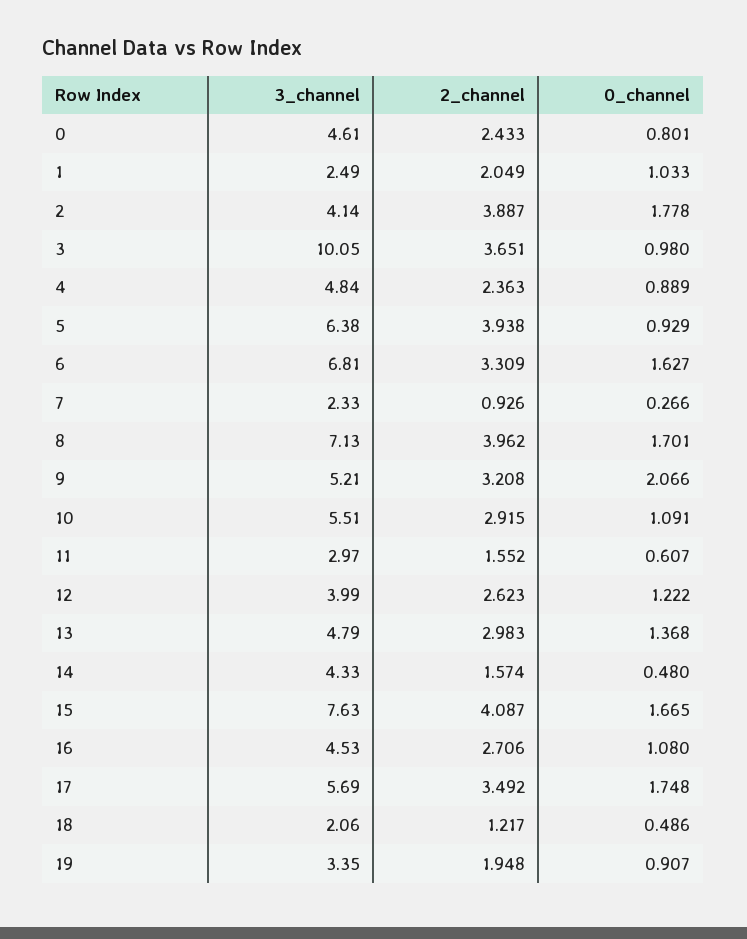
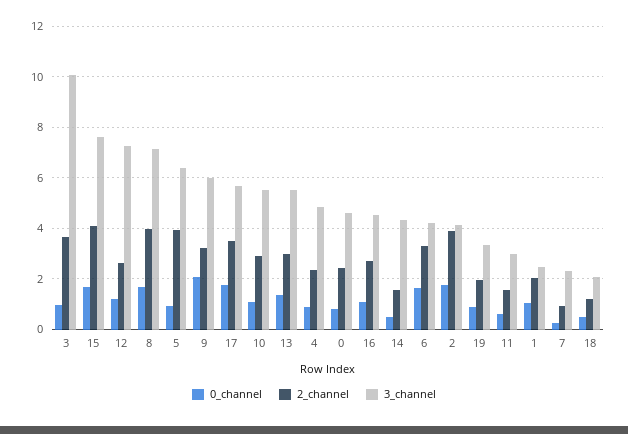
  {
    "3_channel": {
      "0": 4.61,
      "1": 2.49,
      "2": 4.14,
      "3": 10.05,
      "4": 4.84,
      "5": 6.38,
-     "6": 6.81,
+     "6": 4.25,
      "7": 2.33,
      "8": 7.13,
-     "9": 5.21,
+     "9": 6,
      "10": 5.51,
      "11": 2.97,
-     "12": 3.99,
+     "12": 7.25,
-     "13": 4.79,
+     "13": 5.5,
      "14": 4.33,
      "15": 7.63,
      "16": 4.53,
      "17": 5.69,
      "18": 2.06,
      "19": 3.35
    },
    "2_channel": {
      "0": 2.433,
      "1": 2.049,
      "2": 3.887,
      "3": 3.651,
      "4": 2.363,
      "5": 3.938,
      "6": 3.309,
      "7": 0.926,
      "8": 3.962,
      "9": 3.208,
      "10": 2.915,
      "11": 1.552,
      "12": 2.623,
      "13": 2.983,
      "14": 1.574,
      "15": 4.087,
      "16": 2.706,
      "17": 3.492,
      "18": 1.217,
      "19": 1.948
    },
    "0_channel": {
      "0": 0.801,
      "1": 1.033,
      "2": 1.778,
      "3": 0.98,
      "4": 0.889,
      "5": 0.929,
      "6": 1.627,
      "7": 0.266,
      "8": 1.701,
      "9": 2.066,
      "10": 1.091,
      "11": 0.607,
      "12": 1.222,
      "13": 1.368,
      "14": 0.48,
      "15": 1.665,
      "16": 1.08,
      "17": 1.748,
      "18": 0.486,
      "19": 0.907
    }
  }

